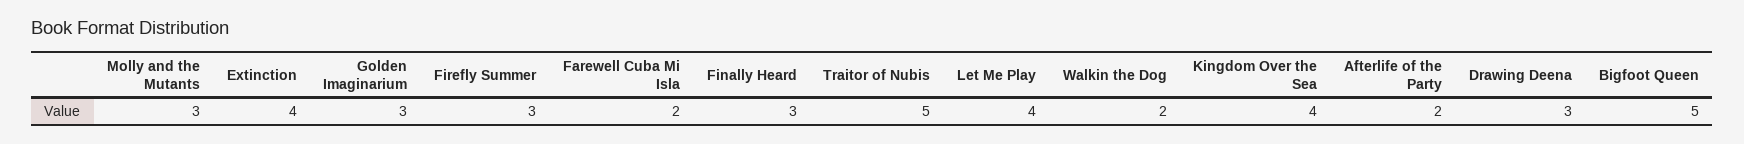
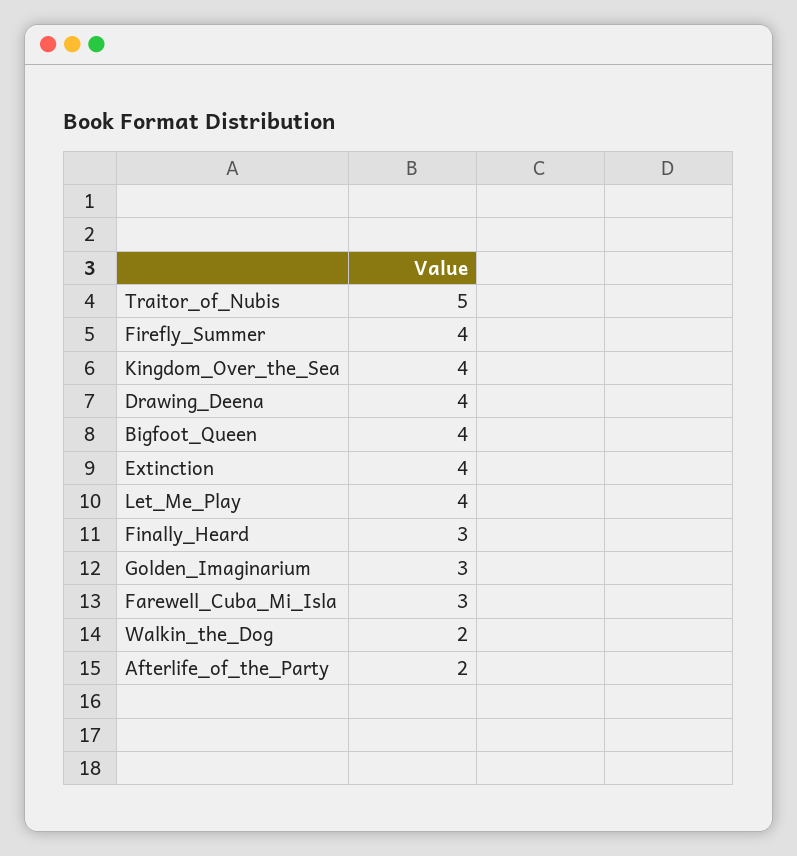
  {
-   "Molly and the Mutants": 3,
    "Extinction": 4,
    "Golden Imaginarium": 3,
-   "Firefly Summer": 3,
+   "Firefly Summer": 4,
-   "Farewell Cuba Mi Isla": 2,
+   "Farewell Cuba Mi Isla": 3,
    "Finally Heard": 3,
    "Traitor of Nubis": 5,
    "Let Me Play": 4,
    "Walkin the Dog": 2,
    "Kingdom Over the Sea": 4,
    "Afterlife of the Party": 2,
-   "Drawing Deena": 3,
+   "Drawing Deena": 4,
-   "Bigfoot Queen": 5
+   "Bigfoot Queen": 4
  }

